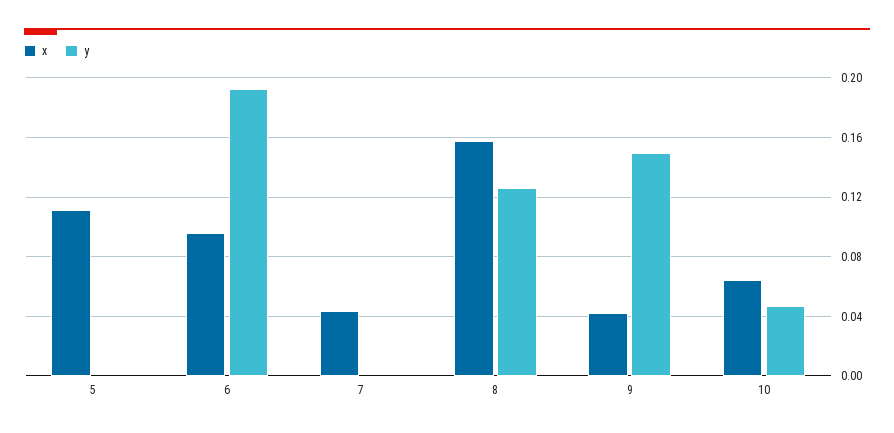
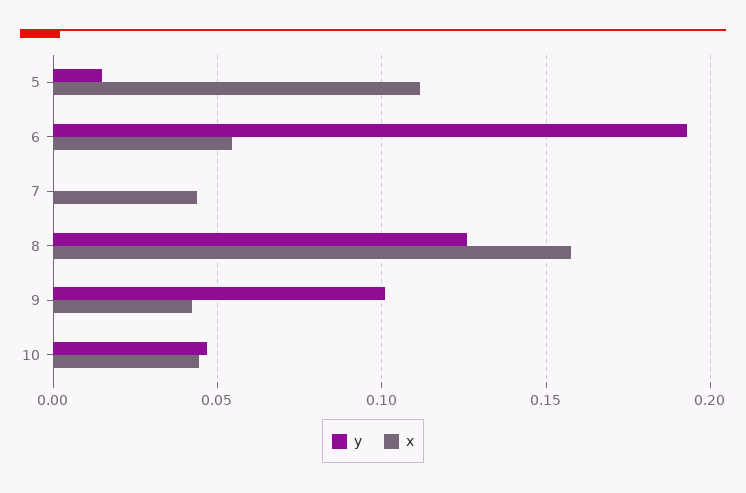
  {
    "x": {
      "5": 0.11,
-     "6": 0.095,
+     "6": 0.055,
      "7": 0.045,
      "8": 0.16,
      "9": 0.04,
-     "10": 0.065
+     "10": 0.045
    },
    "y": {
-     "5": 0,
+     "5": 0.015,
      "6": 0.195,
      "7": 0,
      "8": 0.125,
-     "9": 0.15,
+     "9": 0.1,
      "10": 0.045
    }
  }

